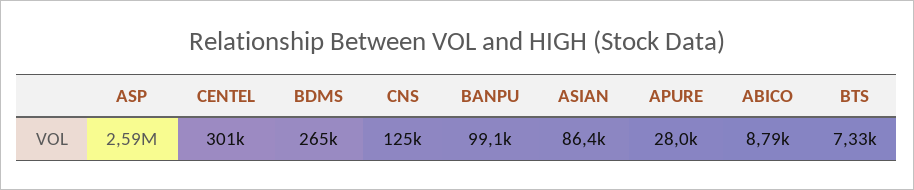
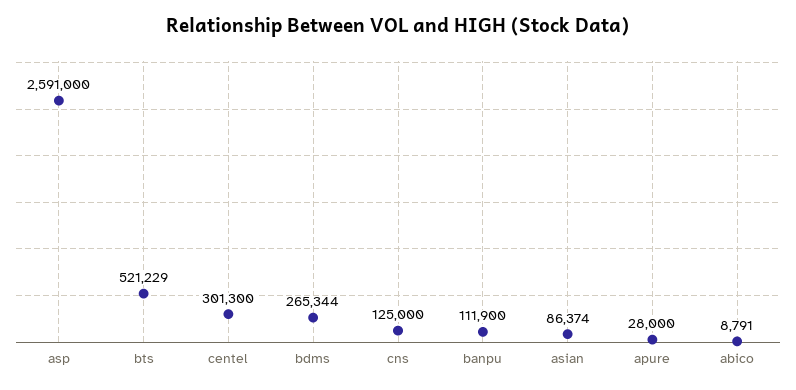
  {
    "ASP": 2591000,
    "CENTEL": 301300,
    "BDMS": 265344,
    "CNS": 125000,
-   "BANPU": 99100,
+   "BANPU": 111900,
    "ASIAN": 86374,
    "APURE": 28000,
    "ABICO": 8791,
-   "BTS": 7330
+   "BTS": 521229
  }

